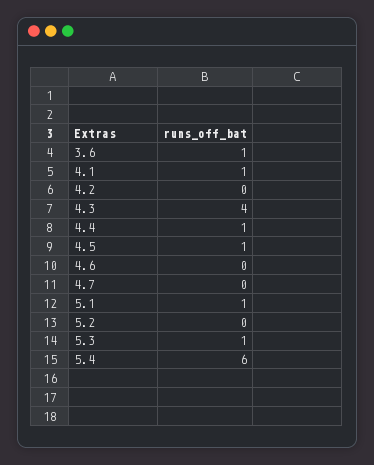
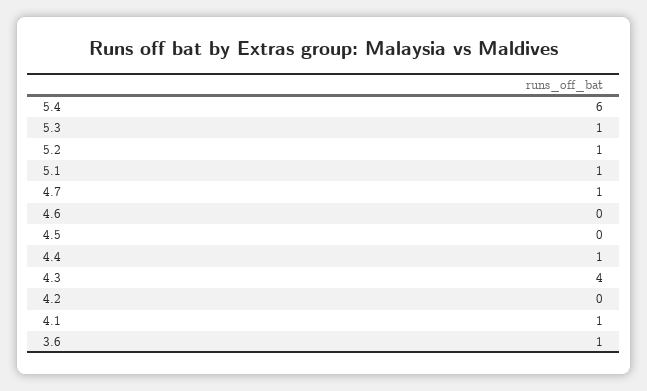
  {
    "3.6": 1,
    "4.1": 1,
    "4.2": 0,
    "4.3": 4,
    "4.4": 1,
-   "4.5": 1,
+   "4.5": 0,
    "4.6": 0,
-   "4.7": 0,
+   "4.7": 1,
    "5.1": 1,
-   "5.2": 0,
+   "5.2": 1,
    "5.3": 1,
    "5.4": 6
  }

